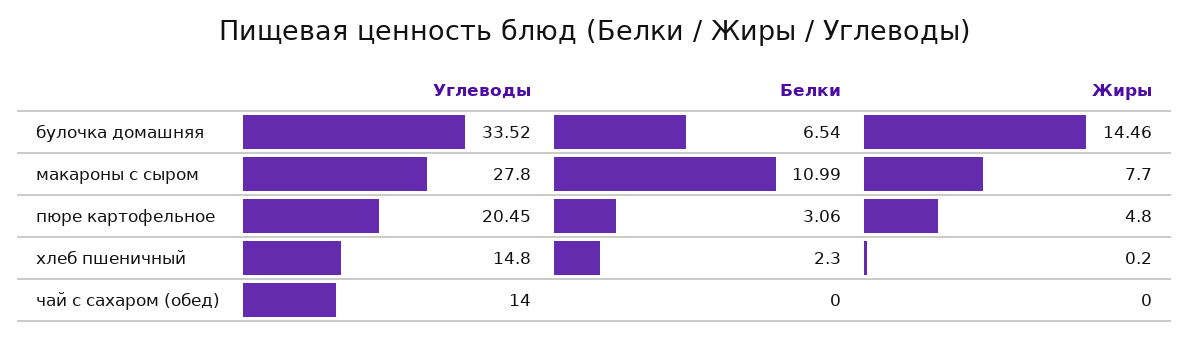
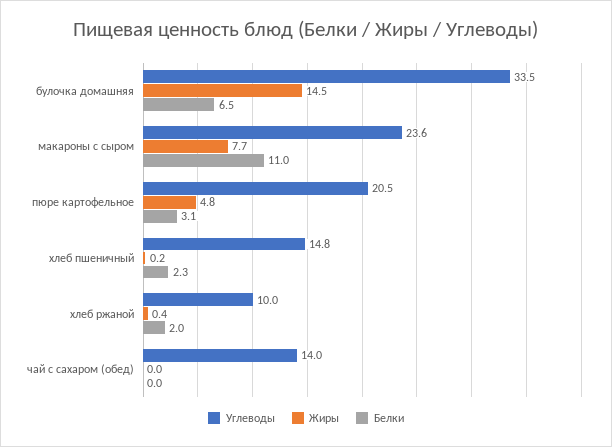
  {
    "Углеводы": {
      "булочка домашняя": 33.52,
-     "макароны с сыром": 27.8,
+     "макароны с сыром": 23.6,
      "пюре картофельное": 20.45,
      "хлеб пшеничный": 14.8,
-     "чай с сахаром (обед)": 14
+     "чай с сахаром (обед)": 14,
+     "хлеб ржаной": 10
    },
    "Белки": {
      "булочка домашняя": 6.54,
      "макароны с сыром": 10.99,
      "пюре картофельное": 3.06,
      "хлеб пшеничный": 2.3,
-     "чай с сахаром (обед)": 0
+     "чай с сахаром (обед)": 0,
+     "хлеб ржаной": 2
    },
    "Жиры": {
      "булочка домашняя": 14.46,
      "макароны с сыром": 7.7,
      "пюре картофельное": 4.8,
      "хлеб пшеничный": 0.2,
-     "чай с сахаром (обед)": 0
+     "чай с сахаром (обед)": 0,
+     "хлеб ржаной": 0.4
    }
  }

